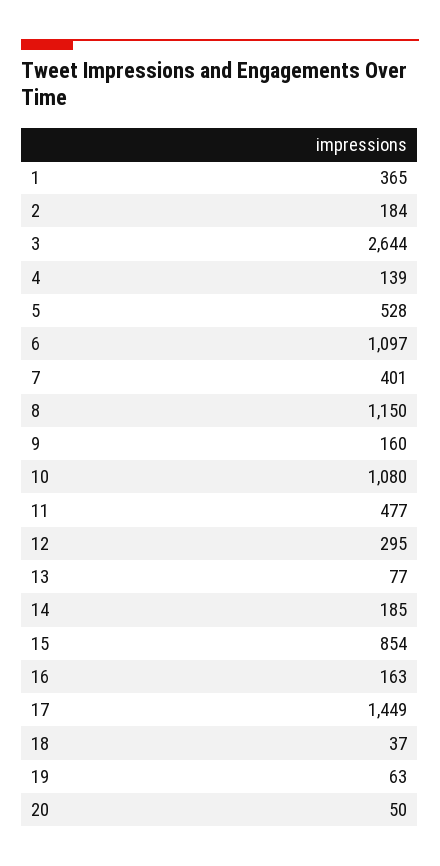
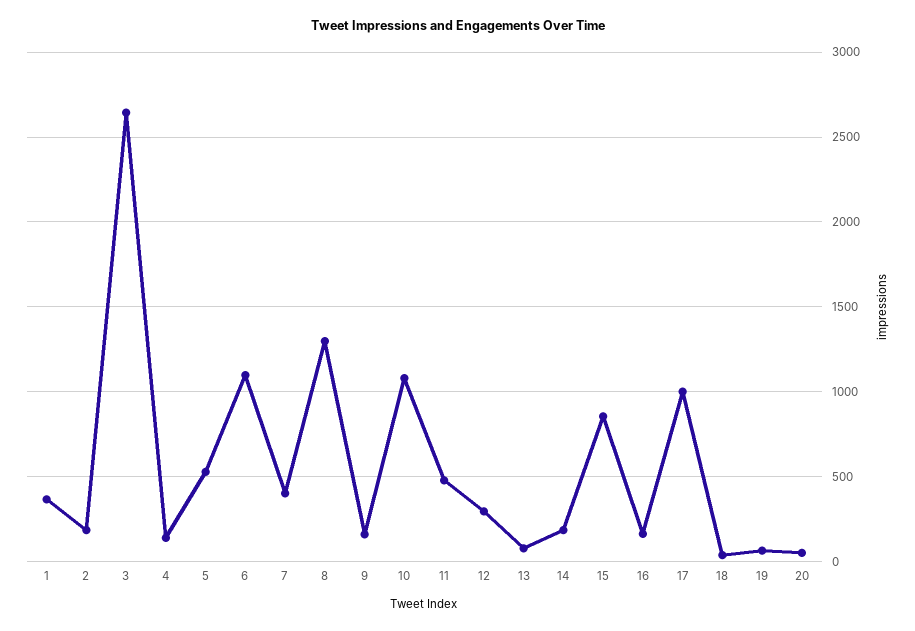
  {
    "1": 365,
    "2": 184,
    "3": 2644,
    "4": 139,
    "5": 528,
    "6": 1097,
    "7": 401,
-   "8": 1150,
+   "8": 1300,
    "9": 160,
    "10": 1080,
    "11": 477,
    "12": 295,
    "13": 77,
    "14": 185,
    "15": 854,
    "16": 163,
-   "17": 1449,
+   "17": 1000,
    "18": 37,
    "19": 63,
    "20": 50
  }

